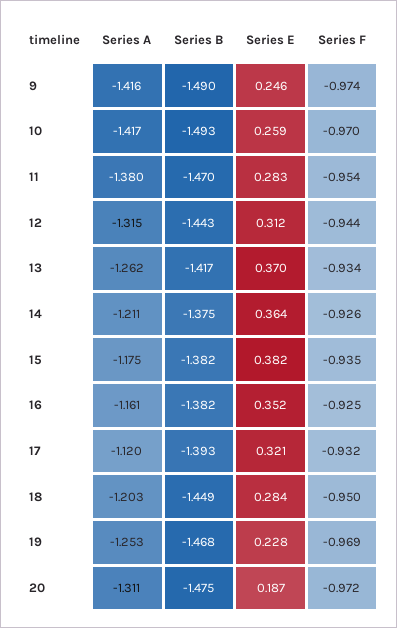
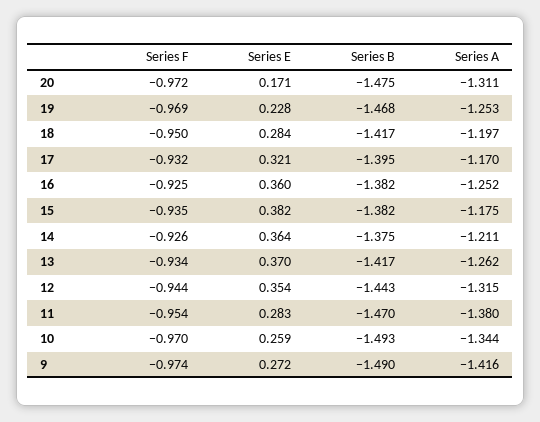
  {
    "Series A": {
      "9": -1.416,
-     "10": -1.417,
+     "10": -1.344,
      "11": -1.38,
      "12": -1.315,
      "13": -1.262,
      "14": -1.211,
      "15": -1.175,
-     "16": -1.161,
+     "16": -1.252,
-     "17": -1.12,
+     "17": -1.17,
-     "18": -1.203,
+     "18": -1.197,
      "19": -1.253,
      "20": -1.311
    },
    "Series B": {
      "9": -1.49,
      "10": -1.493,
      "11": -1.47,
      "12": -1.443,
      "13": -1.417,
      "14": -1.375,
      "15": -1.382,
      "16": -1.382,
-     "17": -1.393,
+     "17": -1.395,
-     "18": -1.449,
+     "18": -1.417,
      "19": -1.468,
      "20": -1.475
    },
    "Series E": {
-     "9": 0.246,
+     "9": 0.272,
      "10": 0.259,
      "11": 0.283,
-     "12": 0.312,
+     "12": 0.354,
      "13": 0.37,
      "14": 0.364,
      "15": 0.382,
-     "16": 0.352,
+     "16": 0.36,
      "17": 0.321,
      "18": 0.284,
      "19": 0.228,
-     "20": 0.187
+     "20": 0.171
    },
    "Series F": {
      "9": -0.974,
      "10": -0.97,
      "11": -0.954,
      "12": -0.944,
      "13": -0.934,
      "14": -0.926,
      "15": -0.935,
      "16": -0.925,
      "17": -0.932,
      "18": -0.95,
      "19": -0.969,
      "20": -0.972
    }
  }

